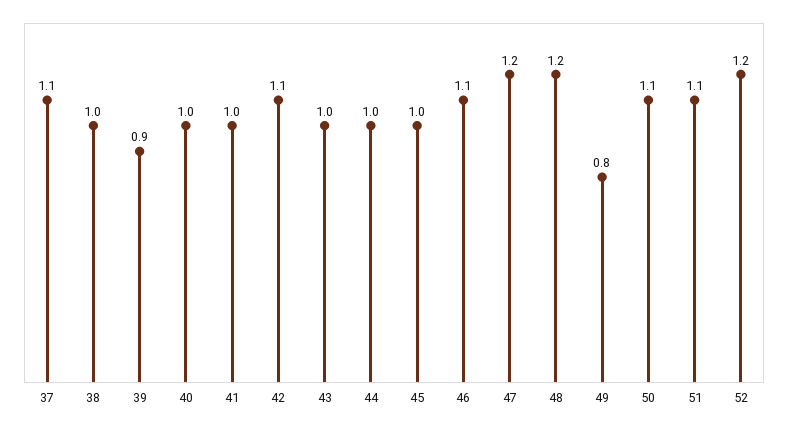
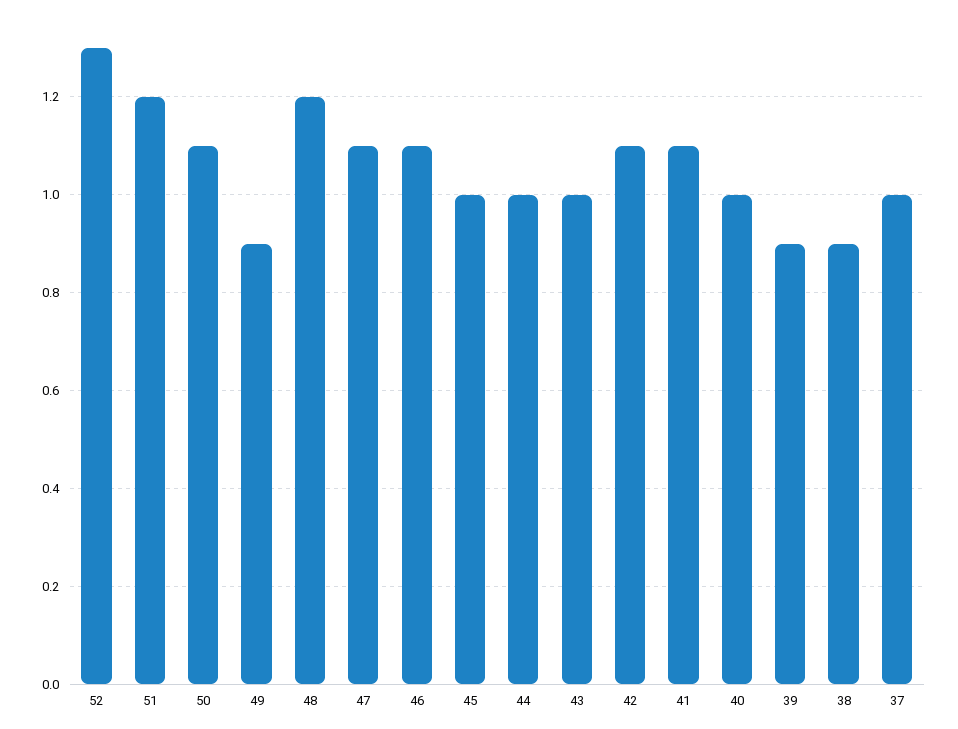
  {
-   "37": 1.1,
+   "37": 1,
-   "38": 1,
+   "38": 0.9,
    "39": 0.9,
    "40": 1,
-   "41": 1,
+   "41": 1.1,
    "42": 1.1,
    "43": 1,
    "44": 1,
    "45": 1,
    "46": 1.1,
-   "47": 1.2,
+   "47": 1.1,
    "48": 1.2,
-   "49": 0.8,
+   "49": 0.9,
    "50": 1.1,
-   "51": 1.1,
+   "51": 1.2,
-   "52": 1.2
+   "52": 1.3
  }

